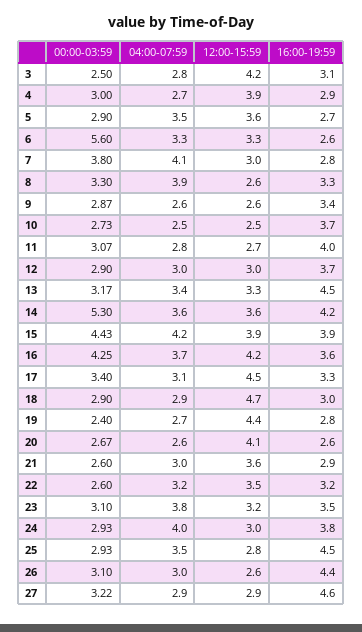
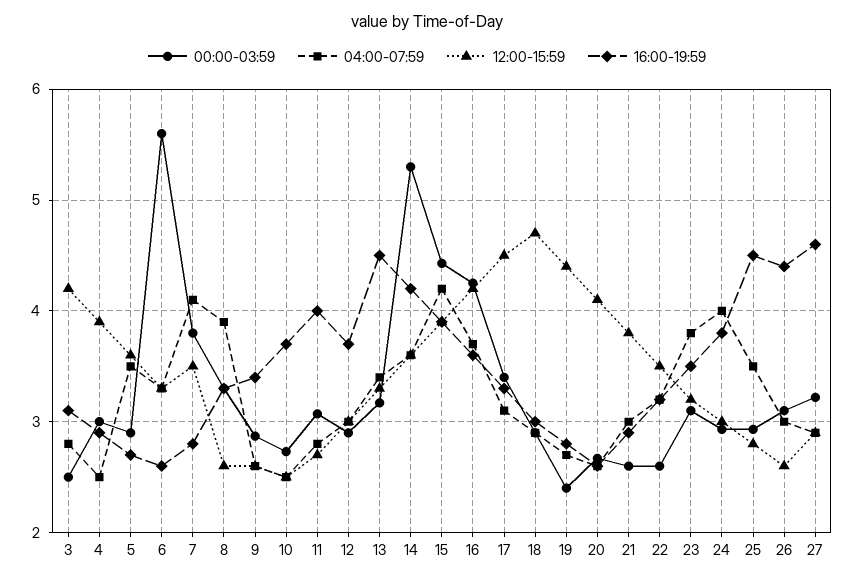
  {
    "00:00-03:59": {
      "3": 2.5,
      "4": 3,
      "5": 2.9,
      "6": 5.6,
      "7": 3.8,
      "8": 3.3,
      "9": 2.87,
      "10": 2.73,
      "11": 3.07,
      "12": 2.9,
      "13": 3.17,
      "14": 5.3,
      "15": 4.43,
      "16": 4.25,
      "17": 3.4,
      "18": 2.9,
      "19": 2.4,
      "20": 2.67,
      "21": 2.6,
      "22": 2.6,
      "23": 3.1,
      "24": 2.93,
      "25": 2.93,
      "26": 3.1,
      "27": 3.22
    },
    "04:00-07:59": {
      "3": 2.8,
-     "4": 2.7,
+     "4": 2.5,
      "5": 3.5,
      "6": 3.3,
      "7": 4.1,
      "8": 3.9,
      "9": 2.6,
      "10": 2.5,
      "11": 2.8,
      "12": 3,
      "13": 3.4,
      "14": 3.6,
      "15": 4.2,
      "16": 3.7,
      "17": 3.1,
      "18": 2.9,
      "19": 2.7,
      "20": 2.6,
      "21": 3,
      "22": 3.2,
      "23": 3.8,
      "24": 4,
      "25": 3.5,
      "26": 3,
      "27": 2.9
    },
    "12:00-15:59": {
      "3": 4.2,
      "4": 3.9,
      "5": 3.6,
      "6": 3.3,
-     "7": 3,
+     "7": 3.5,
      "8": 2.6,
      "9": 2.6,
      "10": 2.5,
      "11": 2.7,
      "12": 3,
      "13": 3.3,
      "14": 3.6,
      "15": 3.9,
      "16": 4.2,
      "17": 4.5,
      "18": 4.7,
      "19": 4.4,
      "20": 4.1,
-     "21": 3.6,
+     "21": 3.8,
      "22": 3.5,
      "23": 3.2,
      "24": 3,
      "25": 2.8,
      "26": 2.6,
      "27": 2.9
    },
    "16:00-19:59": {
      "3": 3.1,
      "4": 2.9,
      "5": 2.7,
      "6": 2.6,
      "7": 2.8,
      "8": 3.3,
      "9": 3.4,
      "10": 3.7,
      "11": 4,
      "12": 3.7,
      "13": 4.5,
      "14": 4.2,
      "15": 3.9,
      "16": 3.6,
      "17": 3.3,
      "18": 3,
      "19": 2.8,
      "20": 2.6,
      "21": 2.9,
      "22": 3.2,
      "23": 3.5,
      "24": 3.8,
      "25": 4.5,
      "26": 4.4,
      "27": 4.6
    }
  }

